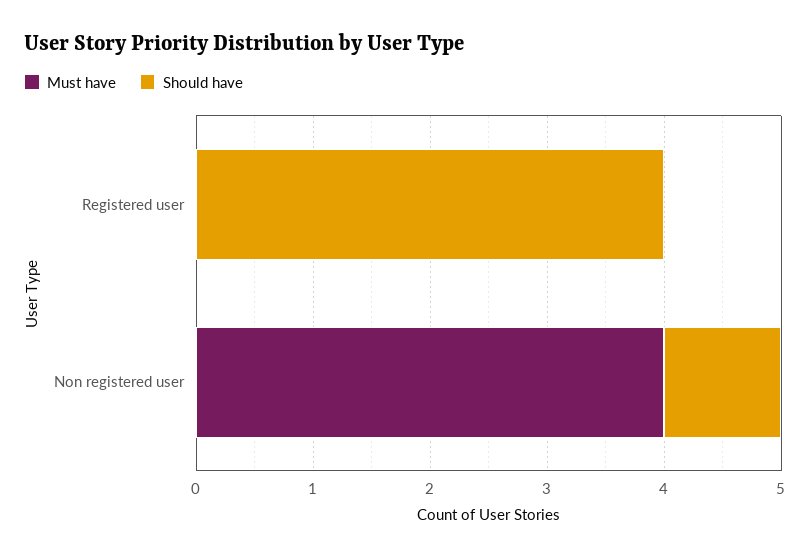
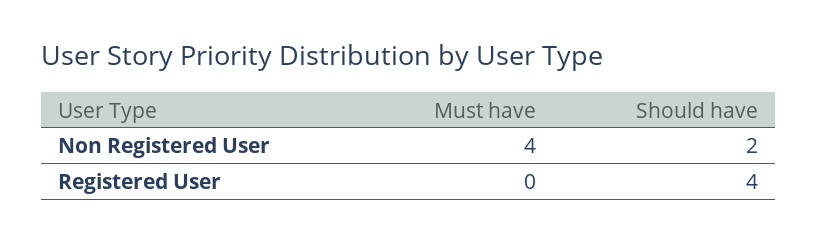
  {
    "Must have": {
      "Registered user": 0,
      "Non registered user": 4
    },
    "Should have": {
      "Registered user": 4,
-     "Non registered user": 1
+     "Non registered user": 2
    }
  }

